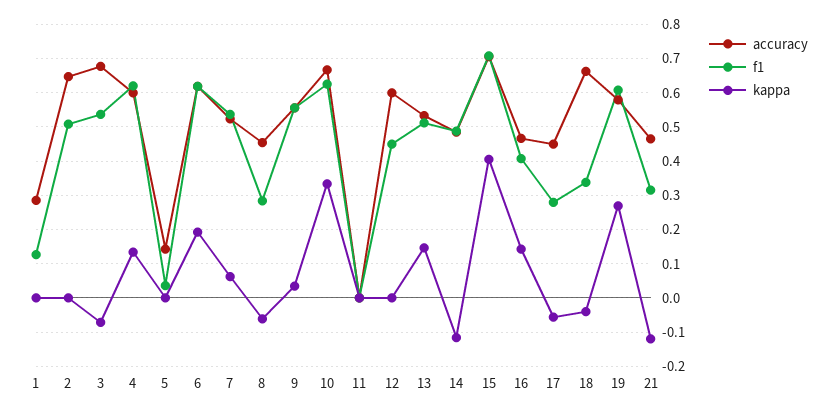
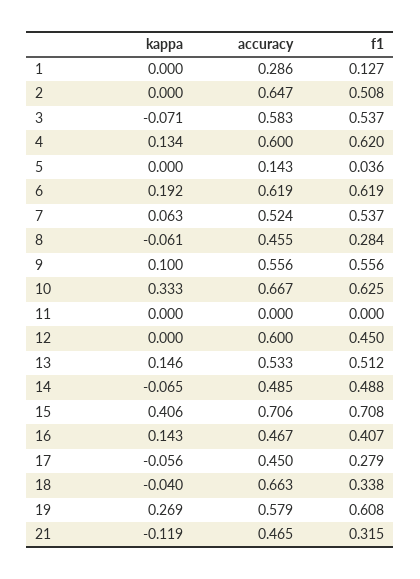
  {
    "accuracy": {
      "1": 0.286,
      "2": 0.647,
-     "3": 0.68,
+     "3": 0.583,
      "4": 0.6,
      "5": 0.143,
      "6": 0.619,
      "7": 0.524,
      "8": 0.455,
      "9": 0.556,
      "10": 0.667,
      "11": 0,
      "12": 0.6,
      "13": 0.533,
      "14": 0.485,
      "15": 0.706,
      "16": 0.467,
      "17": 0.45,
      "18": 0.663,
      "19": 0.579,
      "21": 0.465
    },
    "f1": {
      "1": 0.127,
      "2": 0.508,
      "3": 0.537,
      "4": 0.62,
      "5": 0.036,
      "6": 0.619,
      "7": 0.537,
      "8": 0.284,
      "9": 0.556,
      "10": 0.625,
      "11": 0,
      "12": 0.45,
      "13": 0.512,
      "14": 0.488,
      "15": 0.708,
      "16": 0.407,
      "17": 0.279,
      "18": 0.338,
      "19": 0.608,
      "21": 0.315
    },
    "kappa": {
      "1": 0,
      "2": 0,
      "3": -0.071,
      "4": 0.134,
      "5": 0,
      "6": 0.192,
      "7": 0.063,
      "8": -0.061,
-     "9": 0.04,
+     "9": 0.1,
      "10": 0.333,
      "11": 0,
      "12": 0,
      "13": 0.146,
-     "14": -0.12,
+     "14": -0.065,
      "15": 0.406,
      "16": 0.143,
      "17": -0.056,
      "18": -0.04,
      "19": 0.269,
      "21": -0.119
    }
  }

